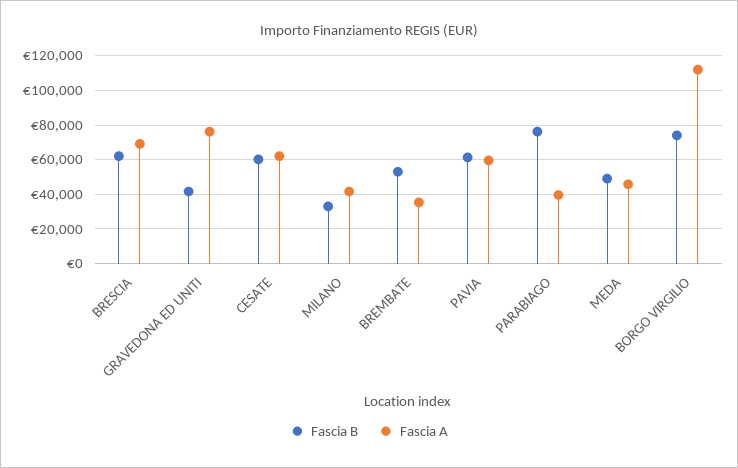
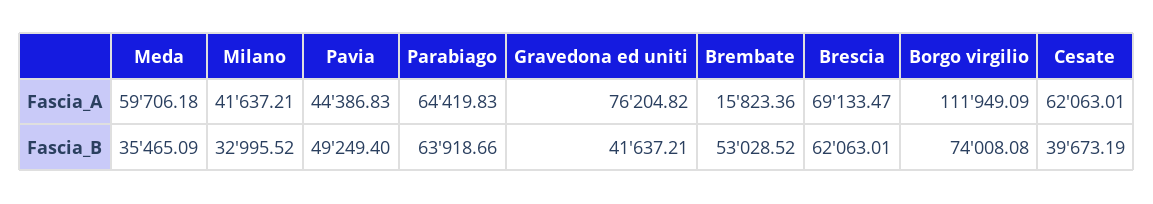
  {
    "Fascia B": {
      "BRESCIA": 62063.01,
      "GRAVEDONA ED UNITI": 41637.21,
-     "CESATE": 60000,
+     "CESATE": 39673.19,
      "MILANO": 32995.52,
      "BREMBATE": 53028.52,
-     "PAVIA": 60000,
+     "PAVIA": 49249.4,
-     "PARABIAGO": 75000,
+     "PARABIAGO": 63918.66,
-     "MEDA": 50000,
+     "MEDA": 35465.09,
      "BORGO VIRGILIO": 74008.08
    },
    "Fascia A": {
      "BRESCIA": 69133.47,
      "GRAVEDONA ED UNITI": 76204.82,
      "CESATE": 62063.01,
      "MILANO": 41637.21,
-     "BREMBATE": 35000,
+     "BREMBATE": 15823.36,
-     "PAVIA": 60000,
+     "PAVIA": 44386.83,
-     "PARABIAGO": 40000,
+     "PARABIAGO": 64419.83,
-     "MEDA": 45000,
+     "MEDA": 59706.18,
      "BORGO VIRGILIO": 111949.09
    }
  }

